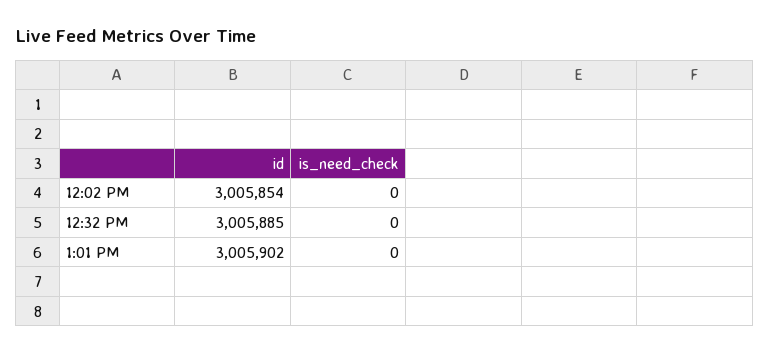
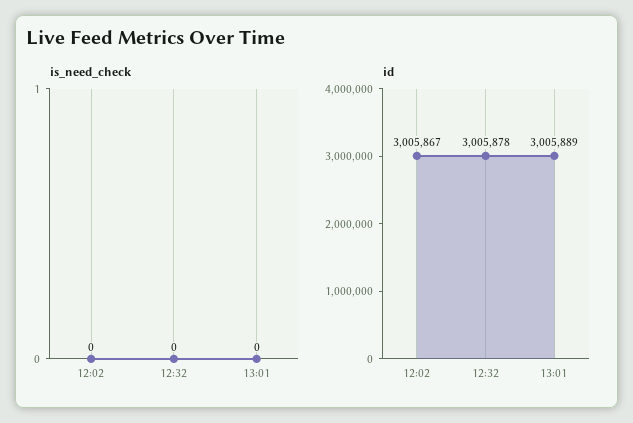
  {
    "id": {
-     "12:02 PM": 3005854,
+     "12:02 PM": 3005867,
-     "12:32 PM": 3005885,
+     "12:32 PM": 3005878,
-     "1:01 PM": 3005902
+     "1:01 PM": 3005889
    },
    "is_need_check": {
      "12:02 PM": 0,
      "12:32 PM": 0,
      "1:01 PM": 0
    }
  }

